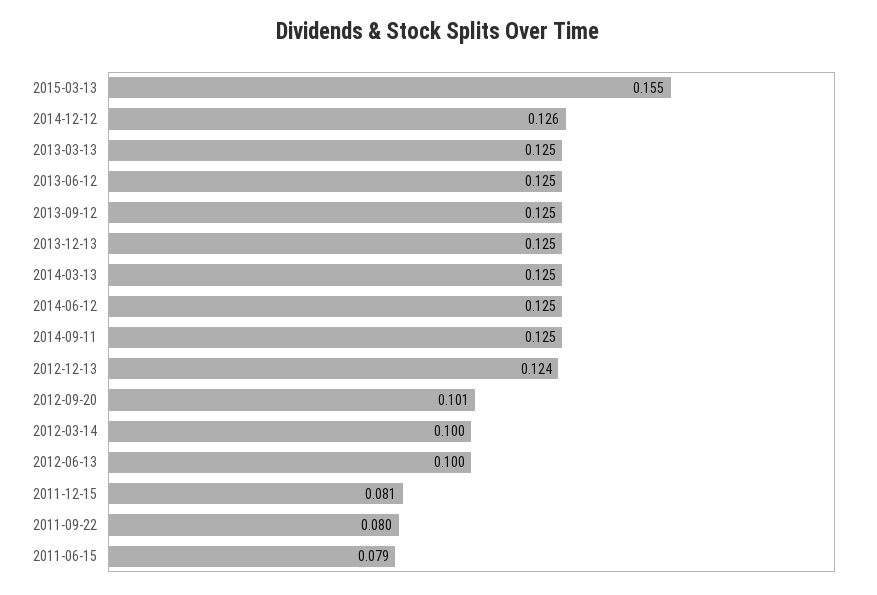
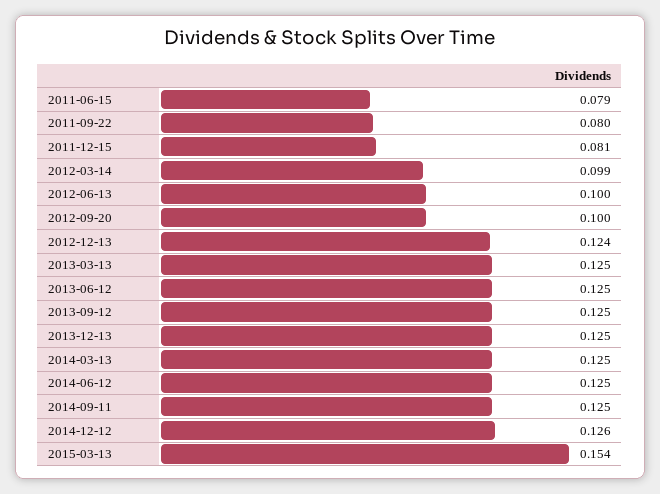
  {
-   "2015-03-13": 0.155,
+   "2015-03-13": 0.154,
    "2014-12-12": 0.126,
    "2013-03-13": 0.125,
    "2013-06-12": 0.125,
    "2013-09-12": 0.125,
    "2013-12-13": 0.125,
    "2014-03-13": 0.125,
    "2014-06-12": 0.125,
    "2014-09-11": 0.125,
    "2012-12-13": 0.124,
-   "2012-09-20": 0.101,
+   "2012-09-20": 0.1,
-   "2012-03-14": 0.1,
+   "2012-03-14": 0.099,
    "2012-06-13": 0.1,
    "2011-12-15": 0.081,
    "2011-09-22": 0.08,
    "2011-06-15": 0.079
  }

